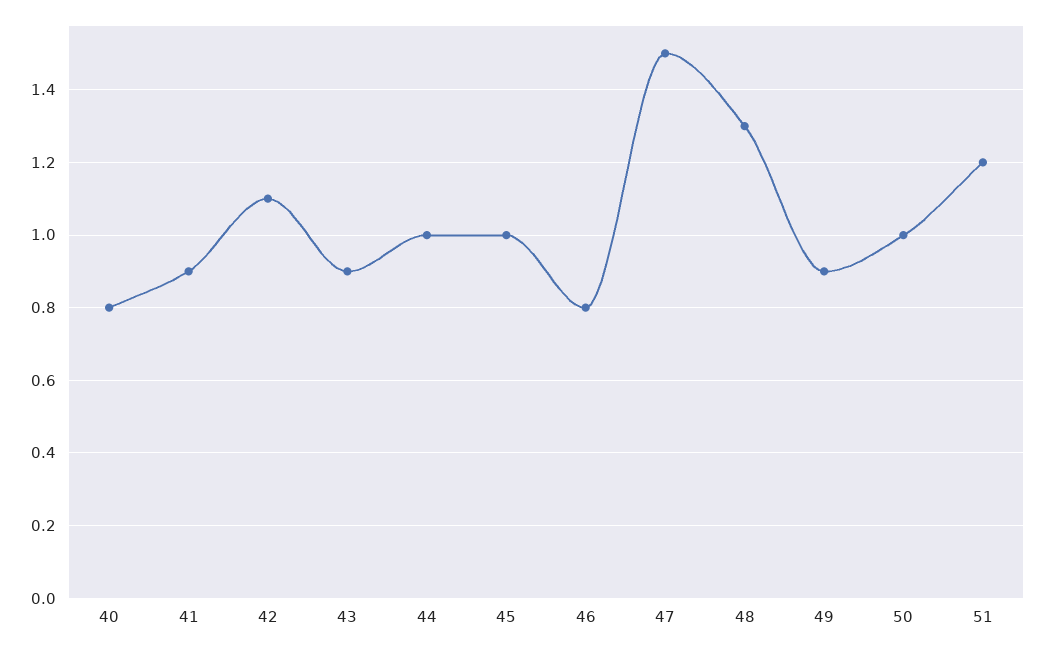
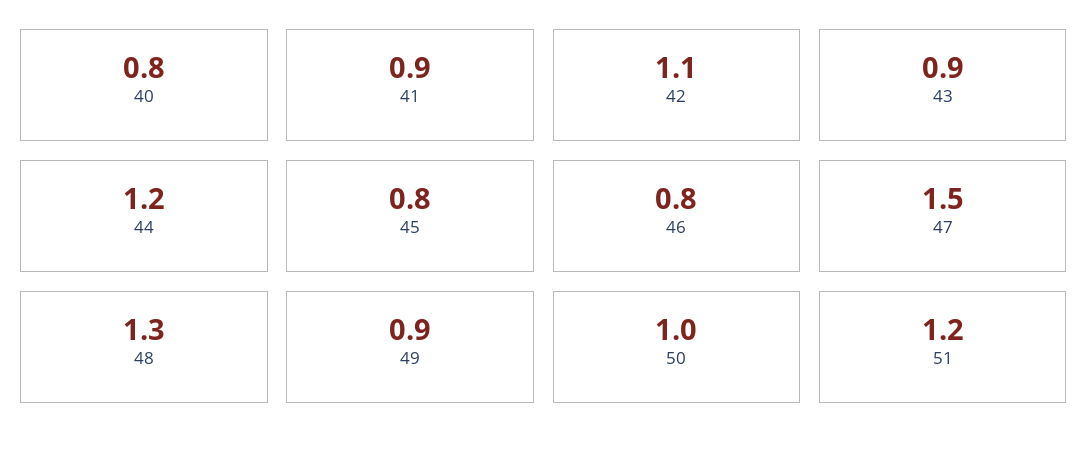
  {
    "40": 0.8,
    "41": 0.9,
    "42": 1.1,
    "43": 0.9,
-   "44": 1,
+   "44": 1.2,
-   "45": 1,
+   "45": 0.8,
    "46": 0.8,
    "47": 1.5,
    "48": 1.3,
    "49": 0.9,
    "50": 1,
    "51": 1.2
  }

